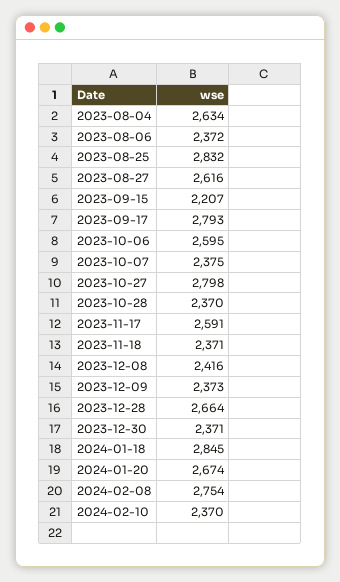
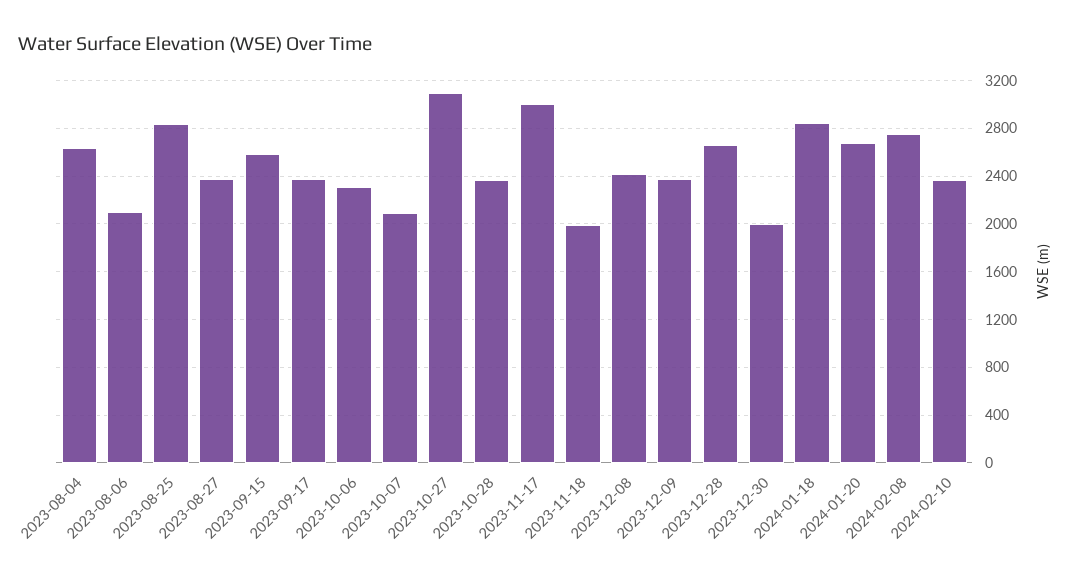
  {
    "2023-08-04": 2634,
-   "2023-08-06": 2372,
+   "2023-08-06": 2100,
    "2023-08-25": 2832,
-   "2023-08-27": 2616,
+   "2023-08-27": 2400,
-   "2023-09-15": 2207,
+   "2023-09-15": 2600,
-   "2023-09-17": 2793,
+   "2023-09-17": 2400,
-   "2023-10-06": 2595,
+   "2023-10-06": 2300,
-   "2023-10-07": 2375,
+   "2023-10-07": 2100,
-   "2023-10-27": 2798,
+   "2023-10-27": 3100,
    "2023-10-28": 2370,
-   "2023-11-17": 2591,
+   "2023-11-17": 3000,
-   "2023-11-18": 2371,
+   "2023-11-18": 2000,
    "2023-12-08": 2416,
    "2023-12-09": 2373,
    "2023-12-28": 2664,
-   "2023-12-30": 2371,
+   "2023-12-30": 2000,
    "2024-01-18": 2845,
    "2024-01-20": 2674,
    "2024-02-08": 2754,
    "2024-02-10": 2370
  }

